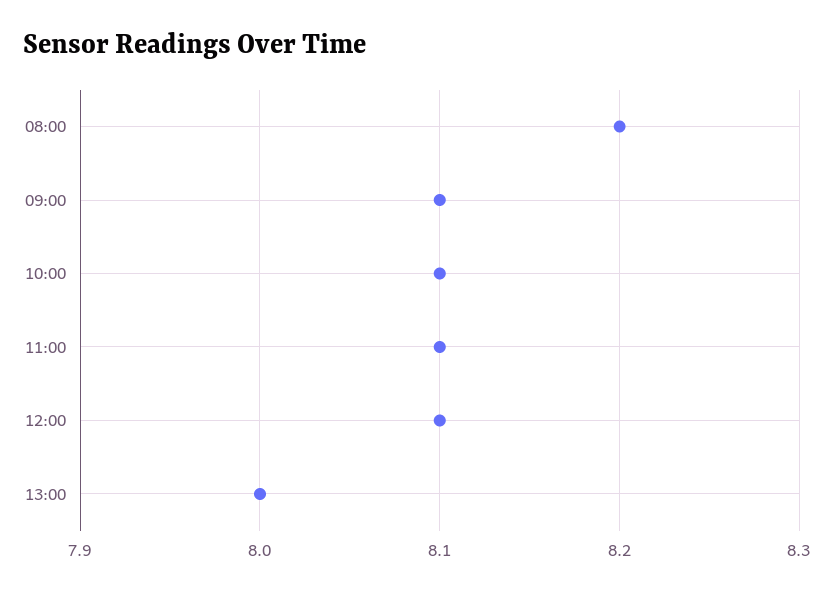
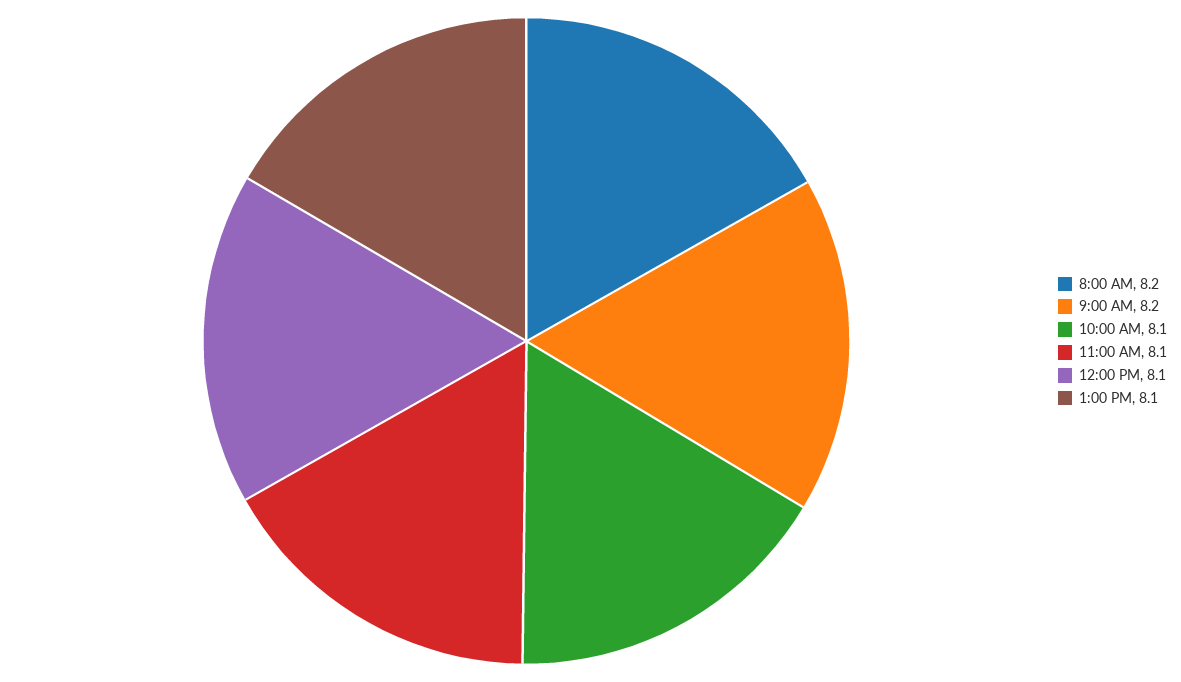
  {
    "08:00": 8.2,
-   "09:00": 8.1,
+   "09:00": 8.2,
    "10:00": 8.1,
    "11:00": 8.1,
    "12:00": 8.1,
-   "13:00": 8
+   "13:00": 8.1
  }

